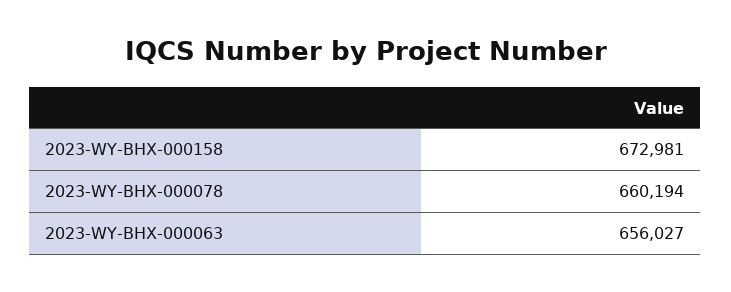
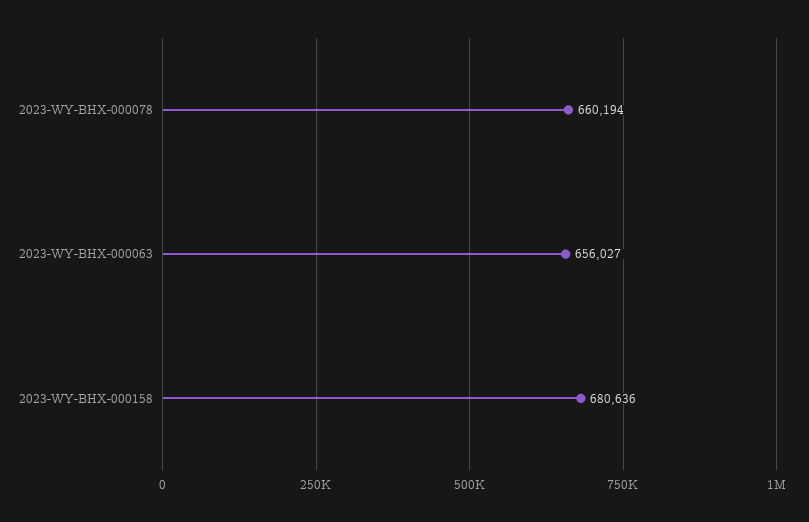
  {
-   "2023-WY-BHX-000158": 672981,
+   "2023-WY-BHX-000158": 680636,
    "2023-WY-BHX-000078": 660194,
    "2023-WY-BHX-000063": 656027
  }

